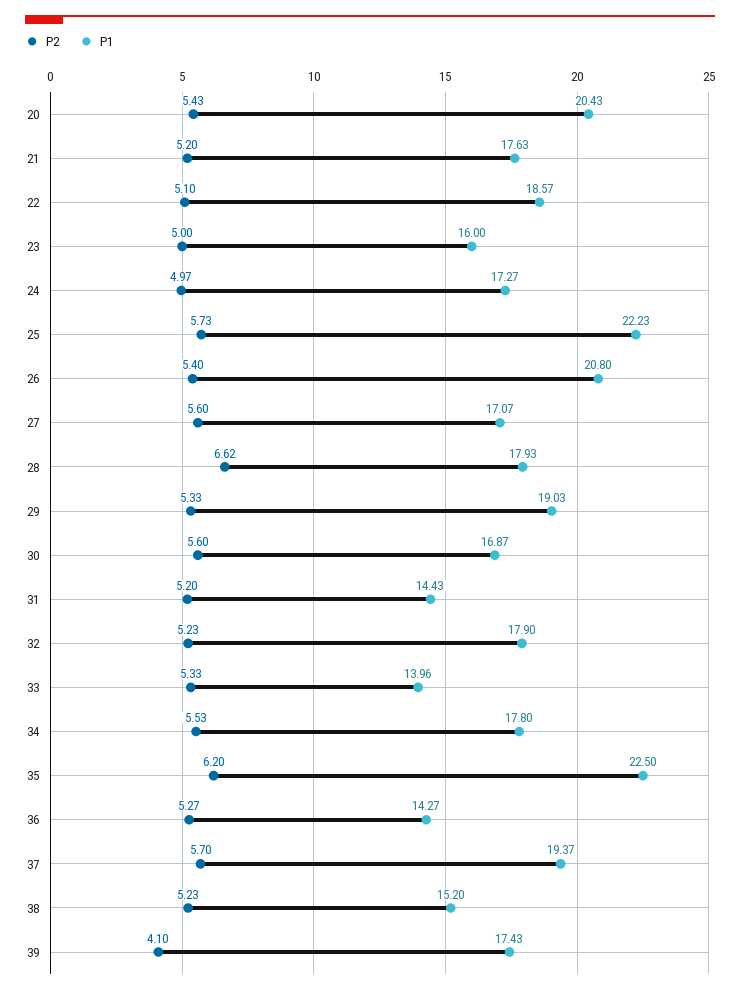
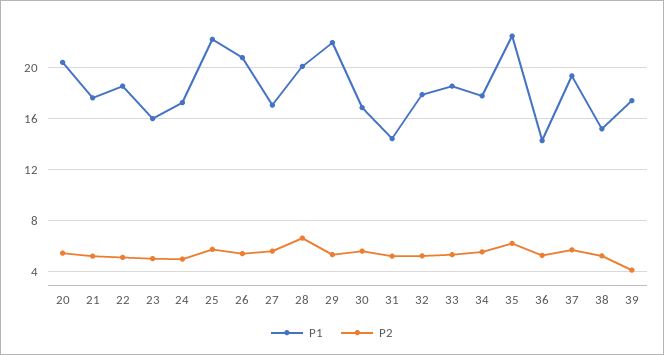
  {
    "P2": {
      "20": 5.43,
      "21": 5.2,
      "22": 5.1,
      "23": 5,
      "24": 4.97,
      "25": 5.73,
      "26": 5.4,
      "27": 5.6,
      "28": 6.62,
      "29": 5.33,
      "30": 5.6,
      "31": 5.2,
      "32": 5.23,
      "33": 5.33,
      "34": 5.53,
      "35": 6.2,
      "36": 5.27,
      "37": 5.7,
      "38": 5.23,
      "39": 4.1
    },
    "P1": {
      "20": 20.43,
      "21": 17.63,
      "22": 18.57,
      "23": 16,
      "24": 17.27,
      "25": 22.23,
      "26": 20.8,
      "27": 17.07,
-     "28": 17.93,
+     "28": 20,
-     "29": 19.03,
+     "29": 22,
      "30": 16.87,
      "31": 14.43,
      "32": 17.9,
-     "33": 13.96,
+     "33": 18.5,
      "34": 17.8,
      "35": 22.5,
      "36": 14.27,
      "37": 19.37,
      "38": 15.2,
      "39": 17.43
    }
  }

